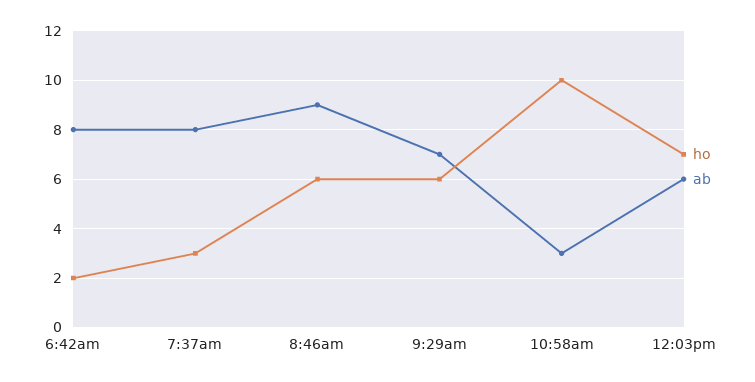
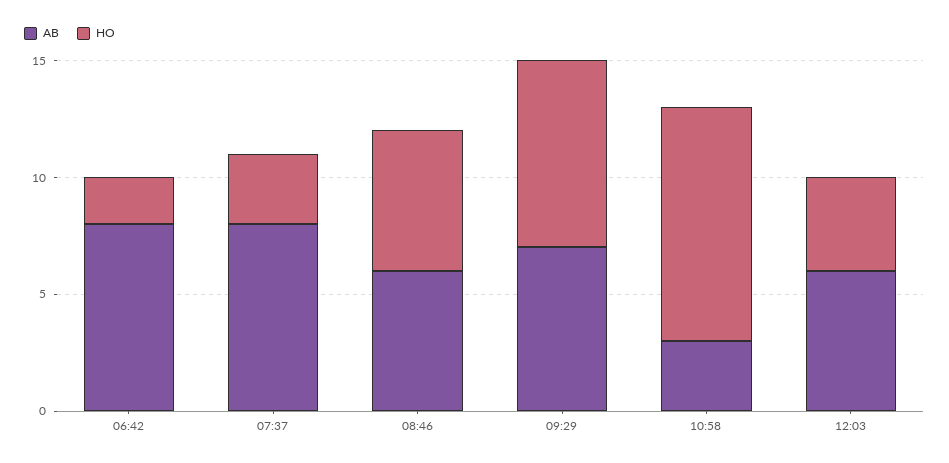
  {
    "ho": {
      "6:42am": 2,
      "7:37am": 3,
      "8:46am": 6,
-     "9:29am": 6,
+     "9:29am": 8,
      "10:58am": 10,
-     "12:03pm": 7
+     "12:03pm": 4
    },
    "ab": {
      "6:42am": 8,
      "7:37am": 8,
-     "8:46am": 9,
+     "8:46am": 6,
      "9:29am": 7,
      "10:58am": 3,
      "12:03pm": 6
    }
  }

